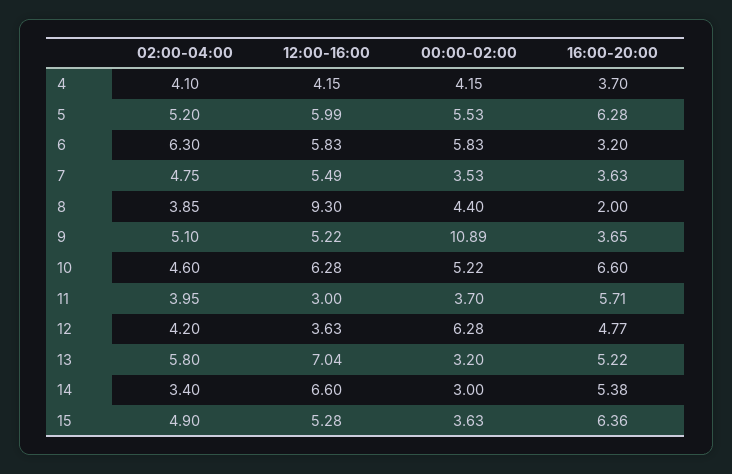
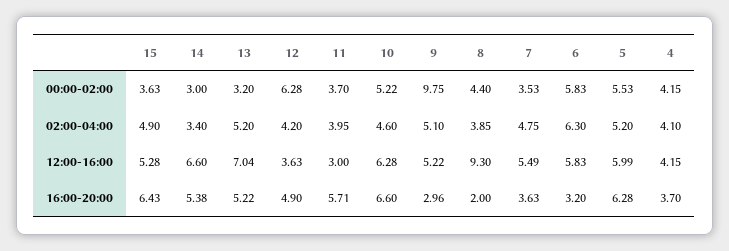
  {
    "02:00-04:00": {
      "4": 4.1,
      "5": 5.2,
      "6": 6.3,
      "7": 4.75,
      "8": 3.85,
      "9": 5.1,
      "10": 4.6,
      "11": 3.95,
      "12": 4.2,
-     "13": 5.8,
+     "13": 5.2,
      "14": 3.4,
      "15": 4.9
    },
    "12:00-16:00": {
      "4": 4.15,
      "5": 5.99,
      "6": 5.83,
      "7": 5.49,
      "8": 9.3,
      "9": 5.22,
      "10": 6.28,
      "11": 3,
      "12": 3.63,
      "13": 7.04,
      "14": 6.6,
      "15": 5.28
    },
    "00:00-02:00": {
      "4": 4.15,
      "5": 5.53,
      "6": 5.83,
      "7": 3.53,
      "8": 4.4,
-     "9": 10.89,
+     "9": 9.75,
      "10": 5.22,
      "11": 3.7,
      "12": 6.28,
      "13": 3.2,
      "14": 3,
      "15": 3.63
    },
    "16:00-20:00": {
      "4": 3.7,
      "5": 6.28,
      "6": 3.2,
      "7": 3.63,
      "8": 2,
-     "9": 3.65,
+     "9": 2.96,
      "10": 6.6,
      "11": 5.71,
-     "12": 4.77,
+     "12": 4.9,
      "13": 5.22,
      "14": 5.38,
-     "15": 6.36
+     "15": 6.43
    }
  }

